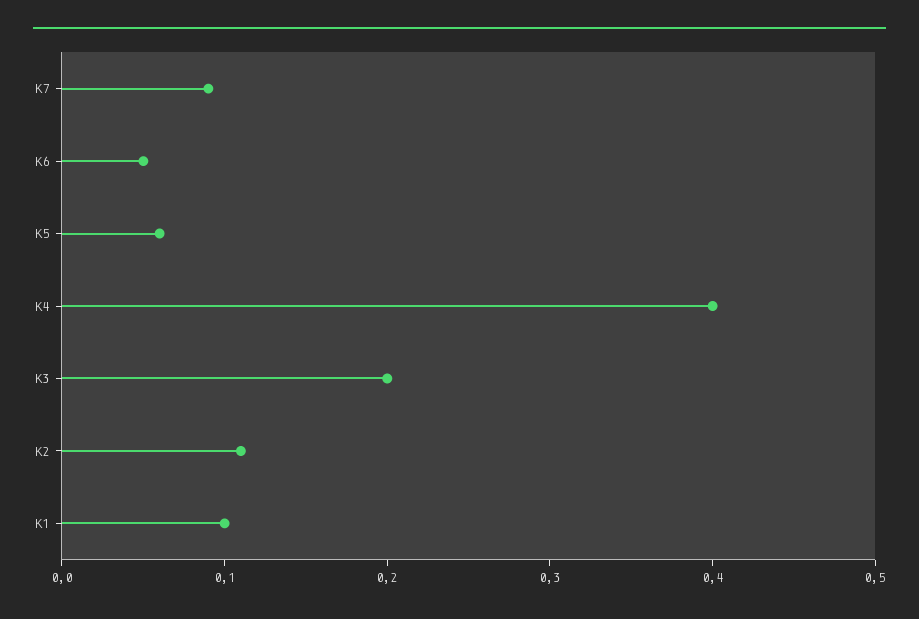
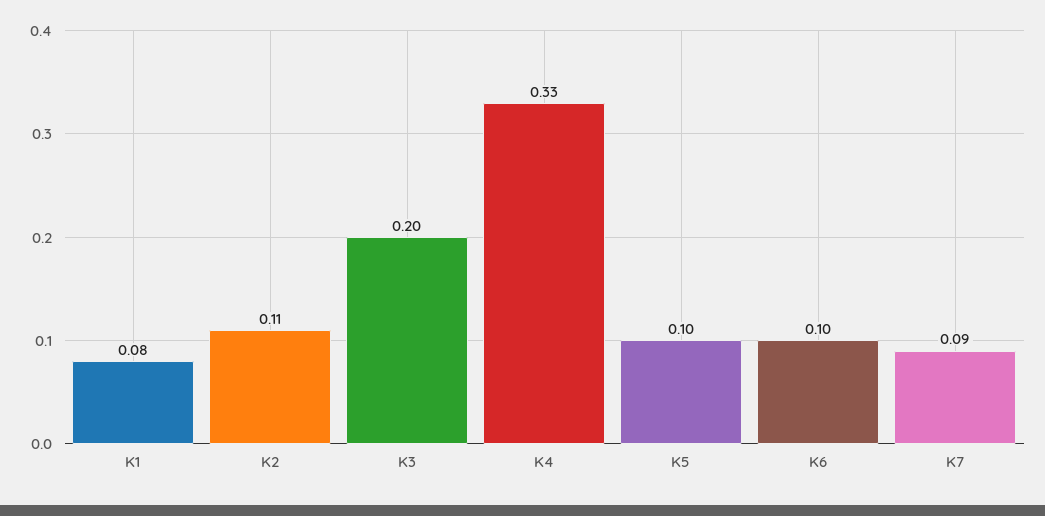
  {
    "K7": 0.09,
-   "K6": 0.05,
+   "K6": 0.1,
-   "K5": 0.06,
+   "K5": 0.1,
-   "K4": 0.4,
+   "K4": 0.33,
    "K3": 0.2,
    "K2": 0.11,
-   "K1": 0.1
+   "K1": 0.08
  }

